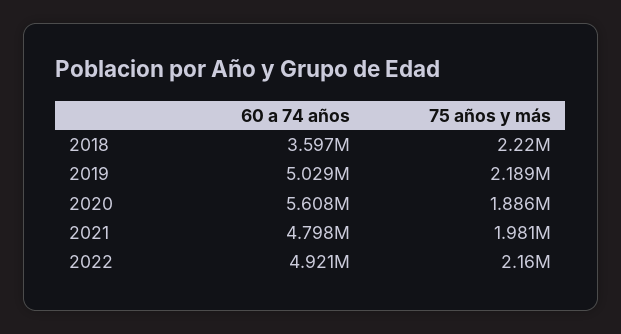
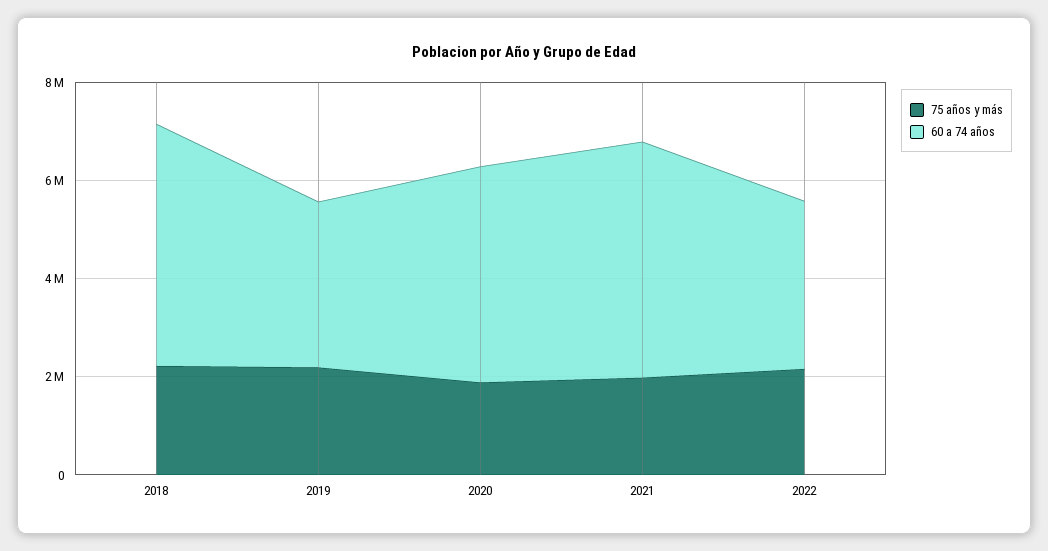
  {
    "60 a 74 años": {
-     "2018": 3597000,
+     "2018": 5000000,
-     "2019": 5029000,
+     "2019": 3500000,
-     "2020": 5608000,
+     "2020": 4500000,
      "2021": 4798000,
-     "2022": 4921000
+     "2022": 3500000
    },
    "75 años y más": {
      "2018": 2220000,
      "2019": 2189000,
      "2020": 1886000,
      "2021": 1981000,
      "2022": 2160000
    }
  }

